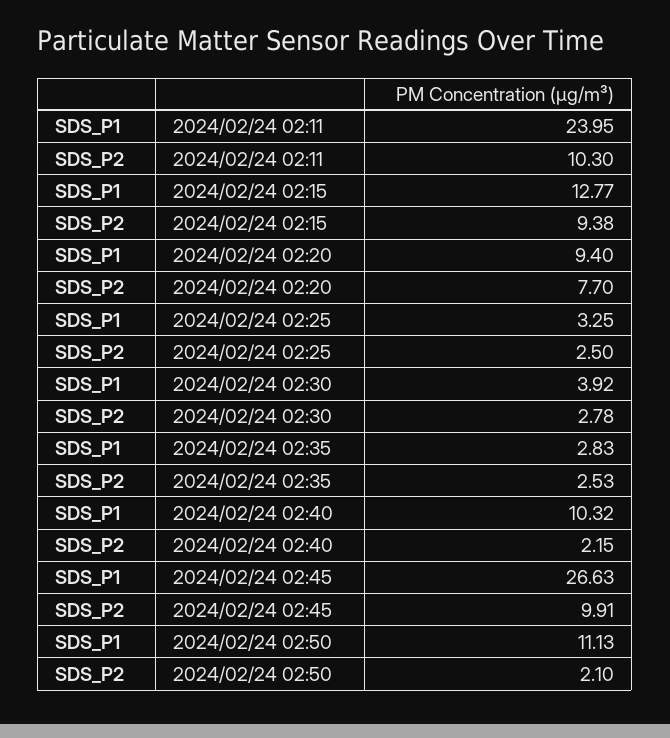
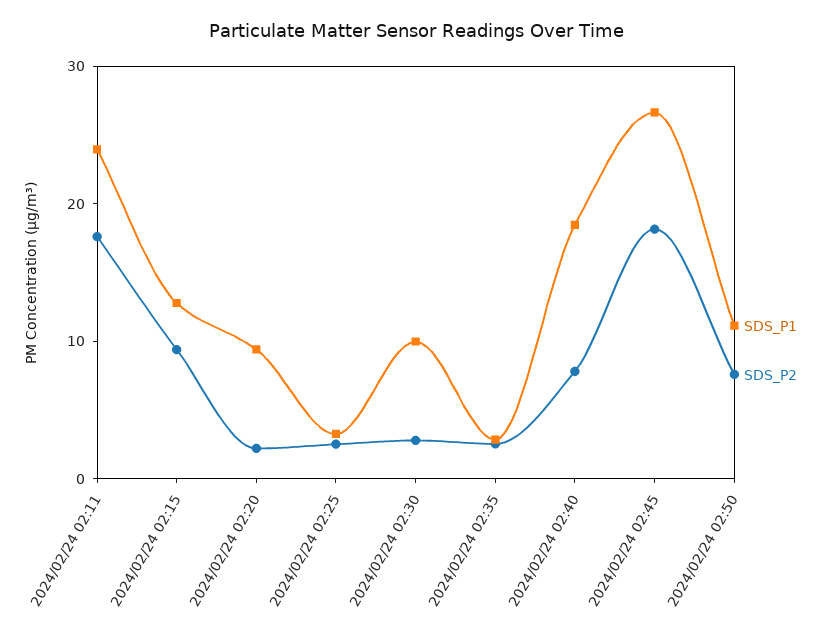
  {
    "SDS_P1": {
      "2024/02/24 02:11": 23.95,
      "2024/02/24 02:15": 12.77,
      "2024/02/24 02:20": 9.4,
      "2024/02/24 02:25": 3.25,
-     "2024/02/24 02:30": 3.92,
+     "2024/02/24 02:30": 10,
      "2024/02/24 02:35": 2.83,
-     "2024/02/24 02:40": 10.32,
+     "2024/02/24 02:40": 18,
      "2024/02/24 02:45": 26.63,
      "2024/02/24 02:50": 11.13
    },
    "SDS_P2": {
-     "2024/02/24 02:11": 10.3,
+     "2024/02/24 02:11": 18,
      "2024/02/24 02:15": 9.38,
-     "2024/02/24 02:20": 7.7,
+     "2024/02/24 02:20": 2,
      "2024/02/24 02:25": 2.5,
      "2024/02/24 02:30": 2.78,
      "2024/02/24 02:35": 2.53,
-     "2024/02/24 02:40": 2.15,
+     "2024/02/24 02:40": 8,
-     "2024/02/24 02:45": 9.91,
+     "2024/02/24 02:45": 18,
-     "2024/02/24 02:50": 2.1
+     "2024/02/24 02:50": 8
    }
  }

